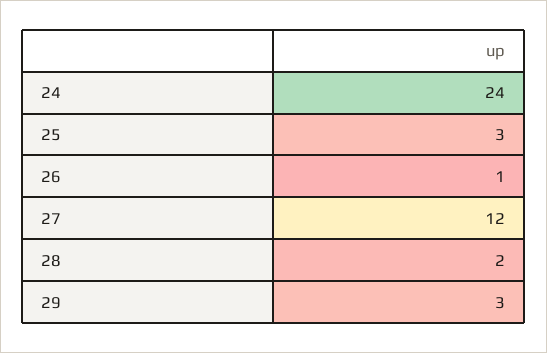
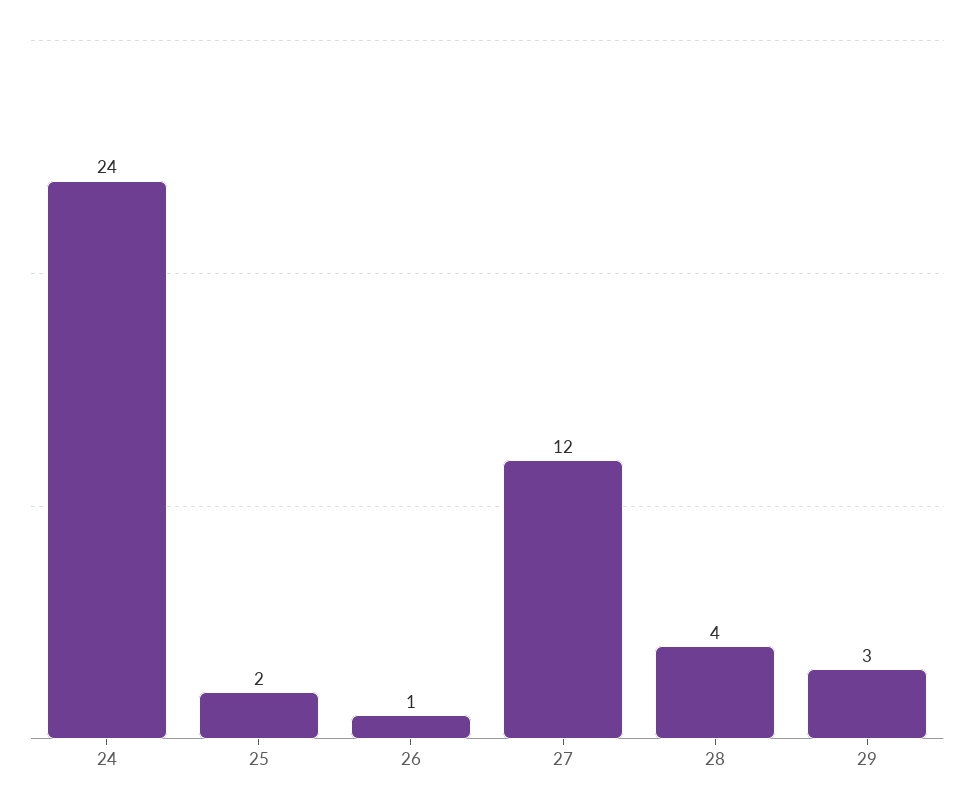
  {
    "24": 24,
-   "25": 3,
+   "25": 2,
    "26": 1,
    "27": 12,
-   "28": 2,
+   "28": 4,
    "29": 3
  }

